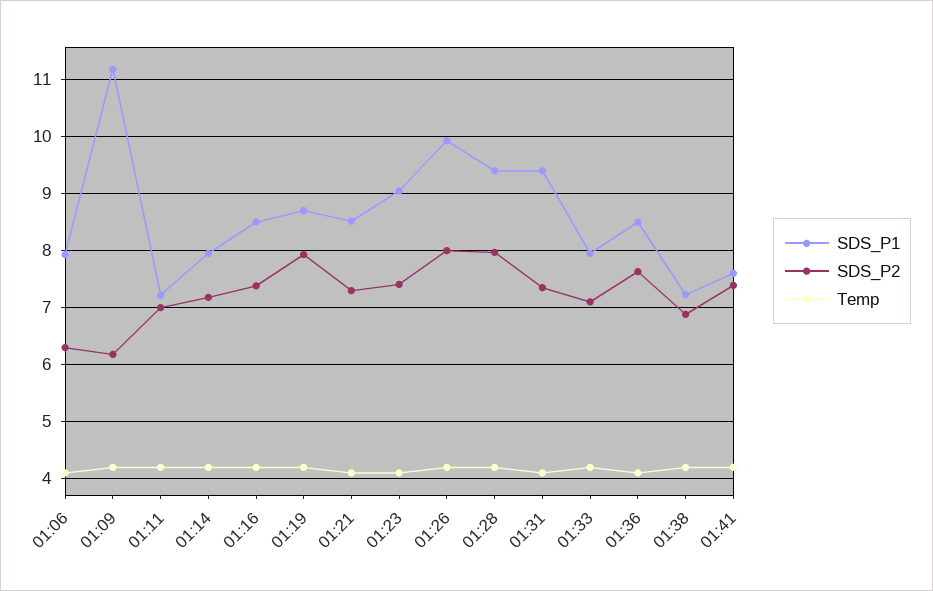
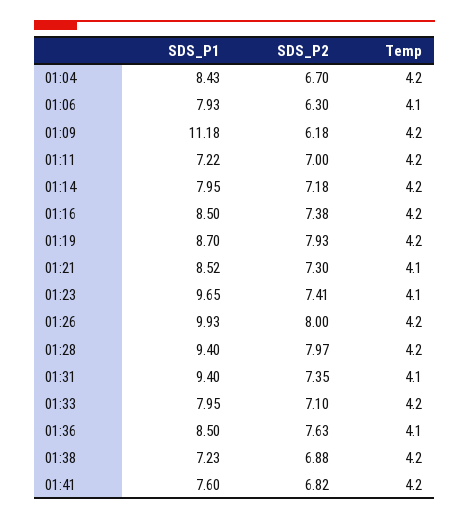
  {
    "SDS_P1": {
      "01:06": 7.93,
      "01:09": 11.18,
      "01:11": 7.22,
      "01:14": 7.95,
      "01:16": 8.5,
      "01:19": 8.7,
      "01:21": 8.52,
-     "01:23": 9,
+     "01:23": 9.65,
      "01:26": 9.93,
      "01:28": 9.4,
      "01:31": 9.4,
      "01:33": 7.95,
      "01:36": 8.5,
      "01:38": 7.23,
-     "01:41": 7.6
+     "01:41": 7.6,
+     "01:04": 8.43
    },
    "SDS_P2": {
      "01:06": 6.3,
      "01:09": 6.18,
      "01:11": 7,
      "01:14": 7.18,
      "01:16": 7.38,
      "01:19": 7.93,
      "01:21": 7.3,
      "01:23": 7.41,
      "01:26": 8,
      "01:28": 7.97,
      "01:31": 7.35,
      "01:33": 7.1,
      "01:36": 7.63,
      "01:38": 6.88,
-     "01:41": 7.4
+     "01:41": 6.82,
+     "01:04": 6.7
    },
    "Temp": {
      "01:06": 4.1,
      "01:09": 4.2,
      "01:11": 4.2,
      "01:14": 4.2,
      "01:16": 4.2,
      "01:19": 4.2,
      "01:21": 4.1,
      "01:23": 4.1,
      "01:26": 4.2,
      "01:28": 4.2,
      "01:31": 4.1,
      "01:33": 4.2,
      "01:36": 4.1,
      "01:38": 4.2,
-     "01:41": 4.2
+     "01:41": 4.2,
+     "01:04": 4.2
    }
  }

